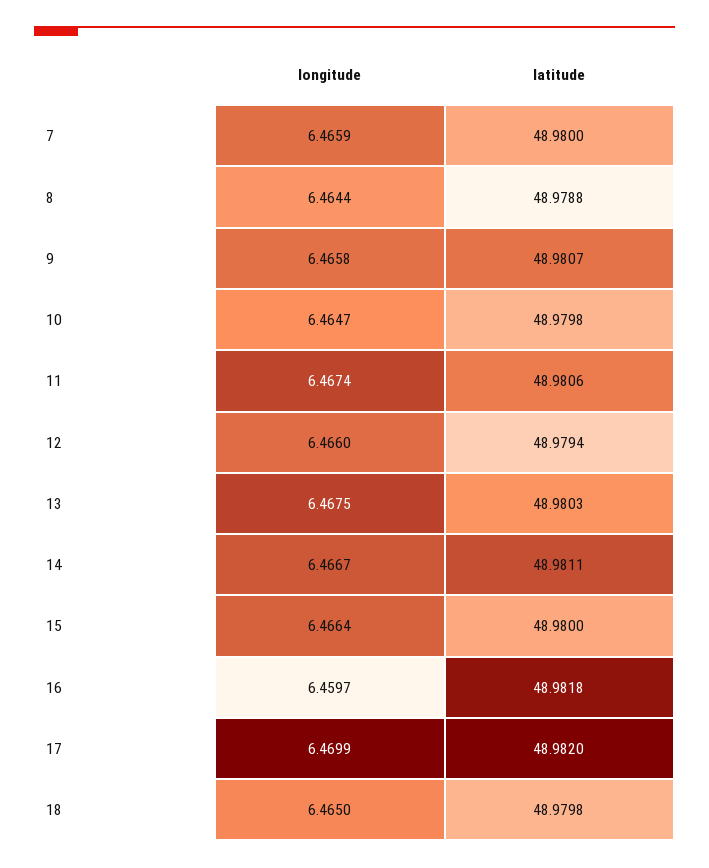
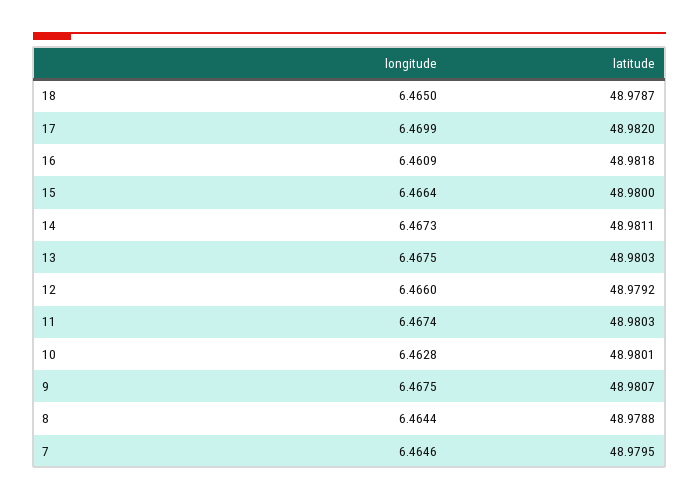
  {
    "longitude": {
-     "7": 6.4659,
+     "7": 6.4646,
      "8": 6.4644,
-     "9": 6.4658,
+     "9": 6.4675,
-     "10": 6.4647,
+     "10": 6.4628,
      "11": 6.4674,
      "12": 6.466,
      "13": 6.4675,
-     "14": 6.4667,
+     "14": 6.4673,
      "15": 6.4664,
-     "16": 6.4597,
+     "16": 6.4609,
      "17": 6.4699,
      "18": 6.465
    },
    "latitude": {
-     "7": 48.98,
+     "7": 48.9795,
      "8": 48.9788,
      "9": 48.9807,
-     "10": 48.9798,
+     "10": 48.9801,
-     "11": 48.9806,
+     "11": 48.9803,
-     "12": 48.9794,
+     "12": 48.9792,
      "13": 48.9803,
      "14": 48.9811,
      "15": 48.98,
      "16": 48.9818,
      "17": 48.982,
-     "18": 48.9798
+     "18": 48.9787
    }
  }

